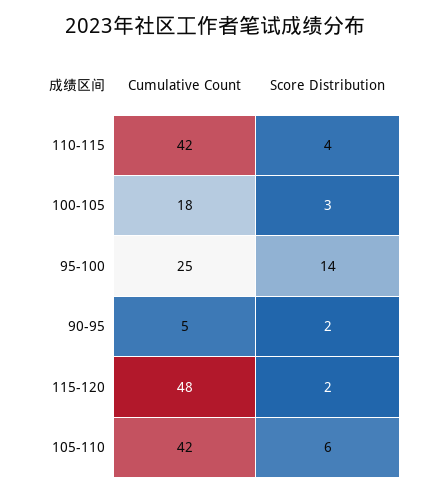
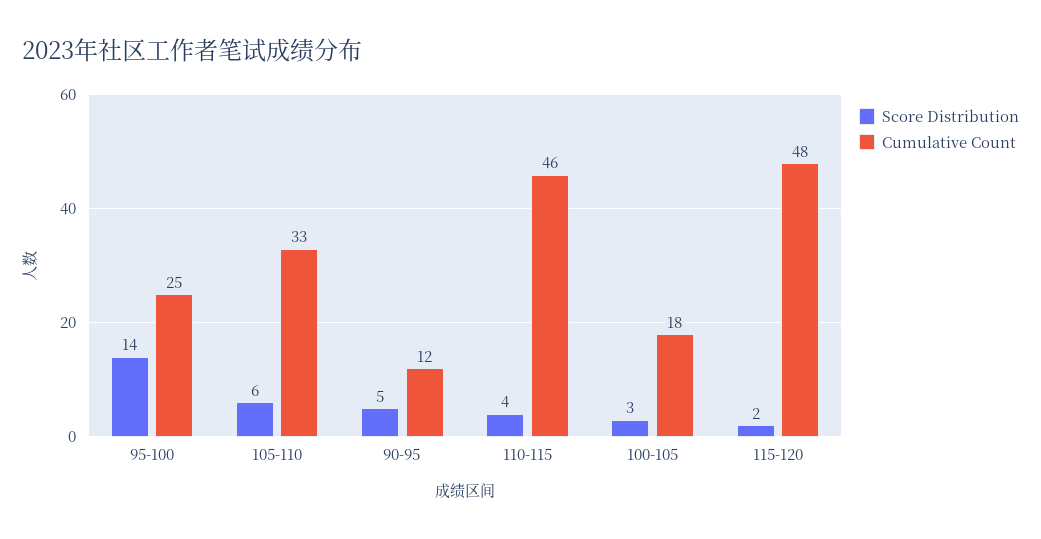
  {
    "Cumulative Count": {
-     "110-115": 42,
+     "110-115": 46,
      "100-105": 18,
      "95-100": 25,
-     "90-95": 5,
+     "90-95": 12,
      "115-120": 48,
-     "105-110": 42
+     "105-110": 33
    },
    "Score Distribution": {
      "110-115": 4,
      "100-105": 3,
      "95-100": 14,
-     "90-95": 2,
+     "90-95": 5,
      "115-120": 2,
      "105-110": 6
    }
  }

